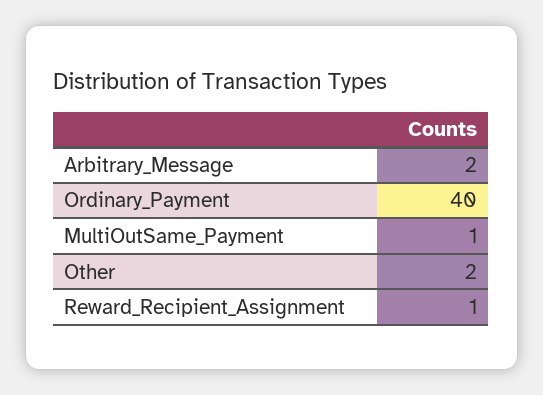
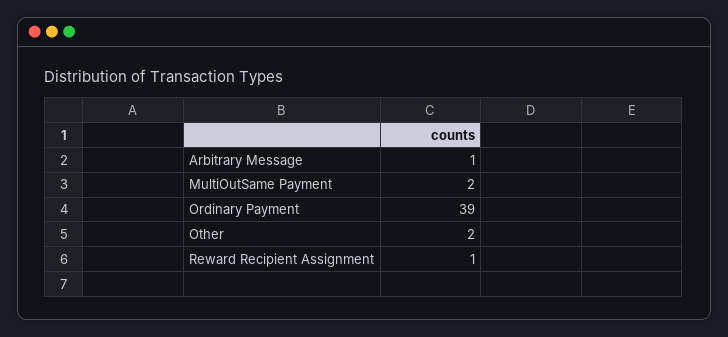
  {
-   "Arbitrary_Message": 2,
+   "Arbitrary_Message": 1,
-   "Ordinary_Payment": 40,
+   "Ordinary_Payment": 39,
-   "MultiOutSame_Payment": 1,
+   "MultiOutSame_Payment": 2,
    "Other": 2,
    "Reward_Recipient_Assignment": 1
  }

